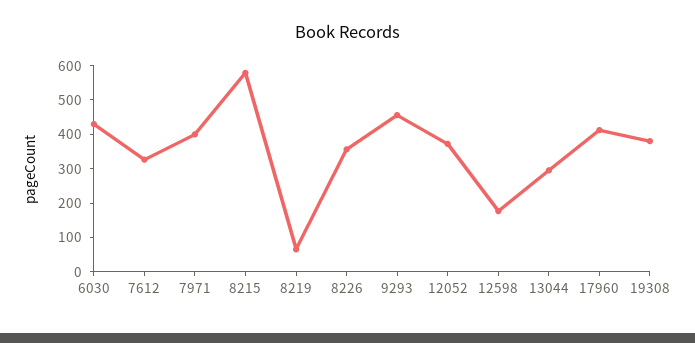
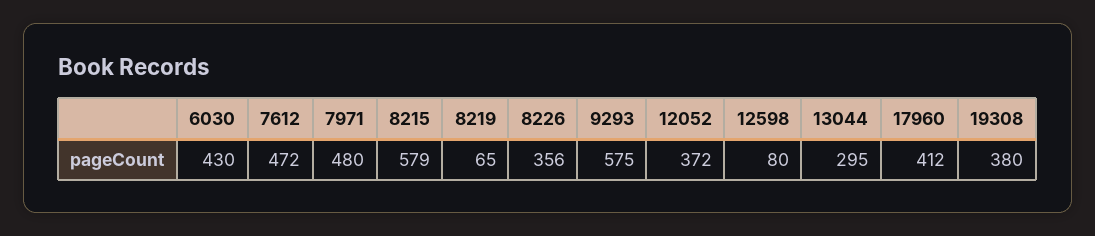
  {
    "6030": 430,
-   "7612": 325,
+   "7612": 472,
-   "7971": 400,
+   "7971": 480,
    "8215": 579,
    "8219": 65,
    "8226": 356,
-   "9293": 450,
+   "9293": 575,
    "12052": 372,
-   "12598": 175,
+   "12598": 80,
    "13044": 295,
    "17960": 412,
    "19308": 380
  }

